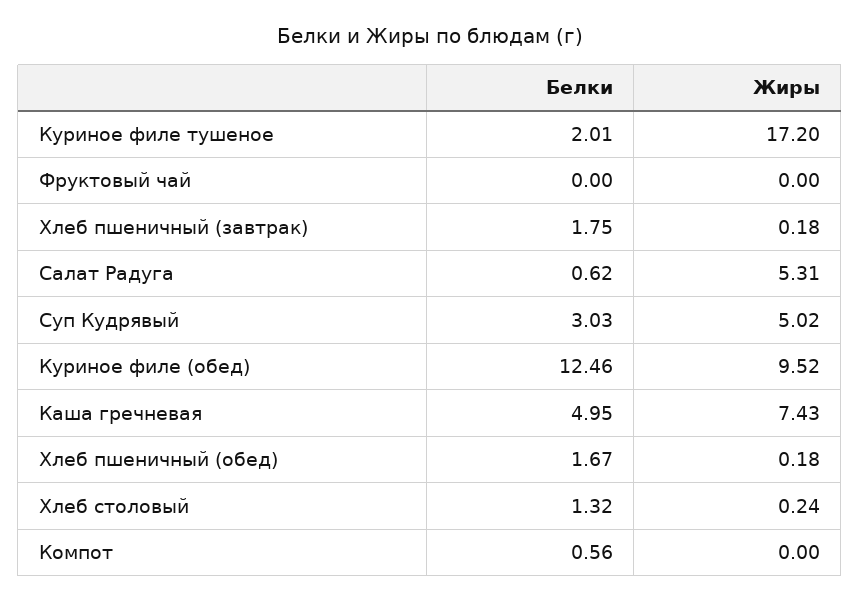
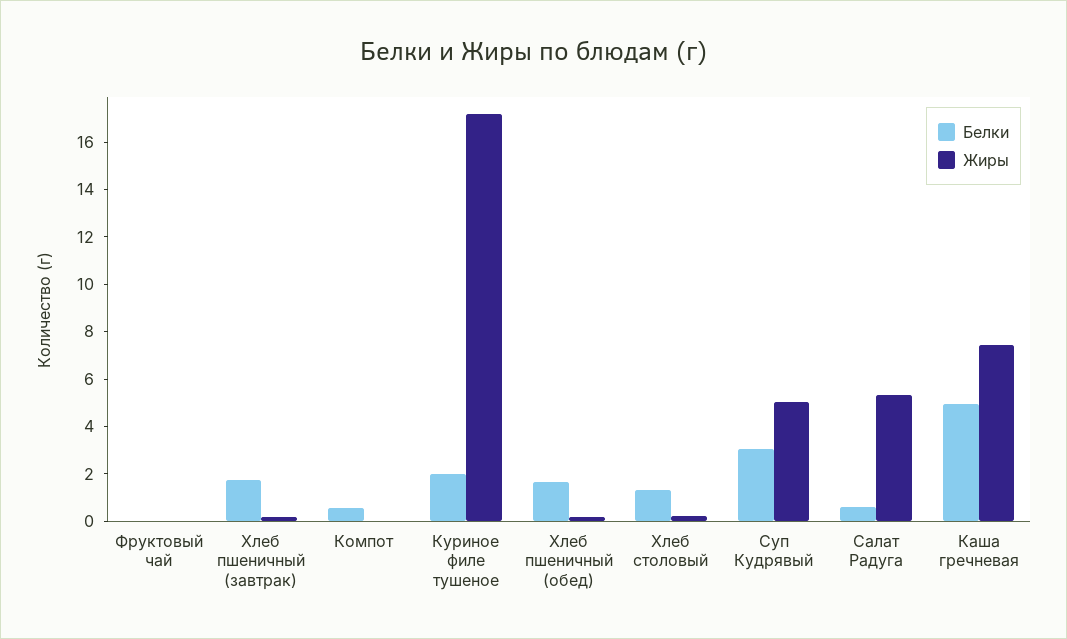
  {
    "Белки": {
      "Куриное филе тушеное": 2.01,
      "Фруктовый чай": 0,
      "Хлеб пшеничный (завтрак)": 1.75,
      "Салат Радуга": 0.62,
      "Суп Кудрявый": 3.03,
-     "Куриное филе (обед)": 12.46,
      "Каша гречневая": 4.95,
      "Хлеб пшеничный (обед)": 1.67,
      "Хлеб столовый": 1.32,
      "Компот": 0.56
    },
    "Жиры": {
      "Куриное филе тушеное": 17.2,
      "Фруктовый чай": 0,
      "Хлеб пшеничный (завтрак)": 0.18,
      "Салат Радуга": 5.31,
      "Суп Кудрявый": 5.02,
-     "Куриное филе (обед)": 9.52,
      "Каша гречневая": 7.43,
      "Хлеб пшеничный (обед)": 0.18,
      "Хлеб столовый": 0.24,
      "Компот": 0
    }
  }

